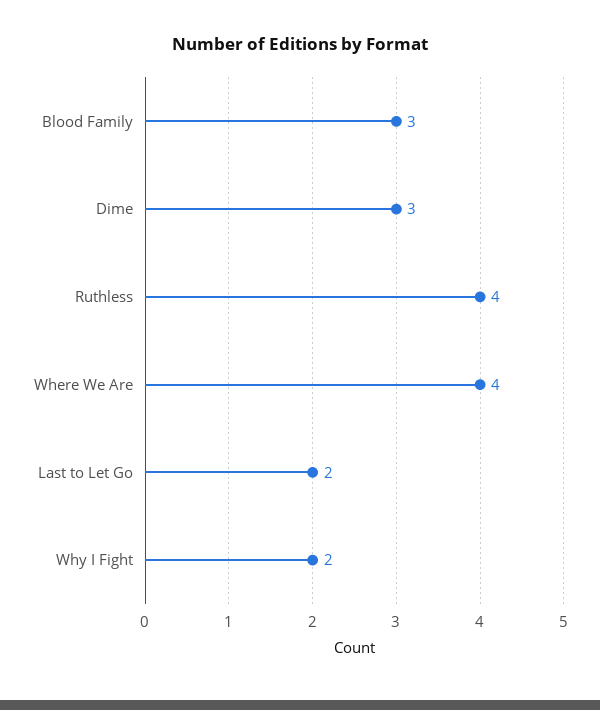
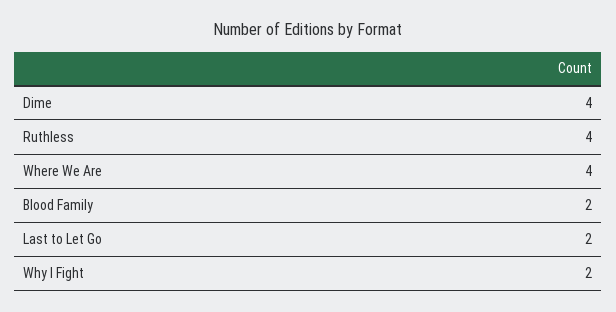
  {
-   "Blood Family": 3,
+   "Blood Family": 2,
-   "Dime": 3,
+   "Dime": 4,
    "Ruthless": 4,
    "Where We Are": 4,
    "Last to Let Go": 2,
    "Why I Fight": 2
  }

